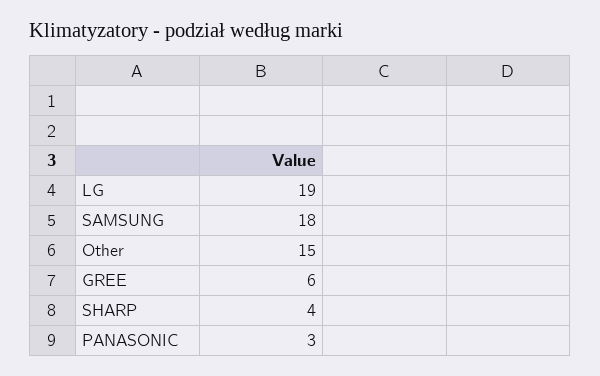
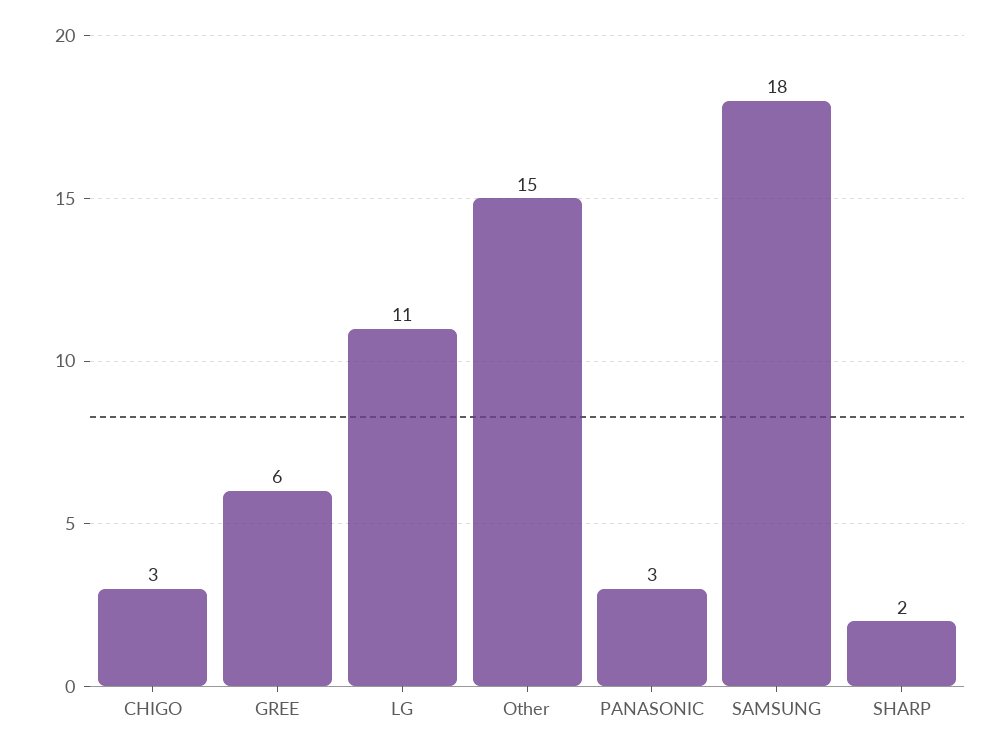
  {
-   "LG": 19,
+   "LG": 11,
    "SAMSUNG": 18,
    "Other": 15,
    "GREE": 6,
-   "SHARP": 4,
+   "SHARP": 2,
-   "PANASONIC": 3
+   "PANASONIC": 3,
+   "CHIGO": 3
  }

